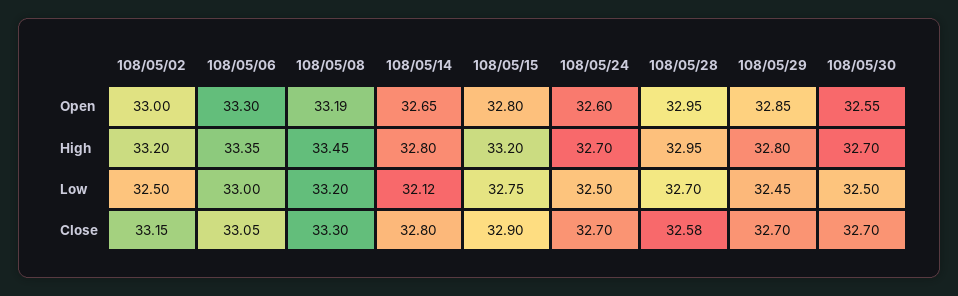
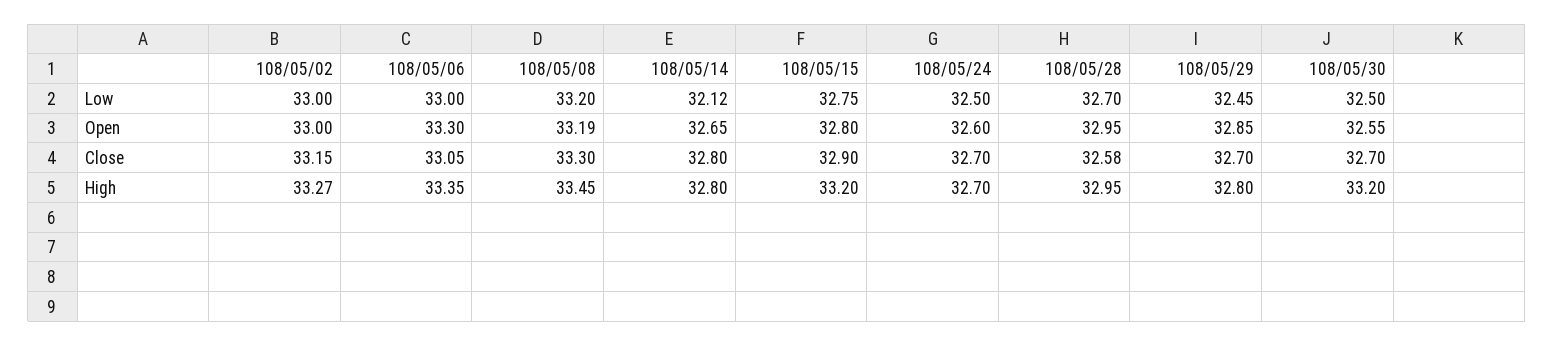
  {
    "108/05/02": {
      "Open": 33,
-     "High": 33.2,
+     "High": 33.27,
-     "Low": 32.5,
+     "Low": 33,
      "Close": 33.15
    },
    "108/05/06": {
      "Open": 33.3,
      "High": 33.35,
      "Low": 33,
      "Close": 33.05
    },
    "108/05/08": {
      "Open": 33.19,
      "High": 33.45,
      "Low": 33.2,
      "Close": 33.3
    },
    "108/05/14": {
      "Open": 32.65,
      "High": 32.8,
      "Low": 32.12,
      "Close": 32.8
    },
    "108/05/15": {
      "Open": 32.8,
      "High": 33.2,
      "Low": 32.75,
      "Close": 32.9
    },
    "108/05/24": {
      "Open": 32.6,
      "High": 32.7,
      "Low": 32.5,
      "Close": 32.7
    },
    "108/05/28": {
      "Open": 32.95,
      "High": 32.95,
      "Low": 32.7,
      "Close": 32.58
    },
    "108/05/29": {
      "Open": 32.85,
      "High": 32.8,
      "Low": 32.45,
      "Close": 32.7
    },
    "108/05/30": {
      "Open": 32.55,
-     "High": 32.7,
+     "High": 33.2,
      "Low": 32.5,
      "Close": 32.7
    }
  }

